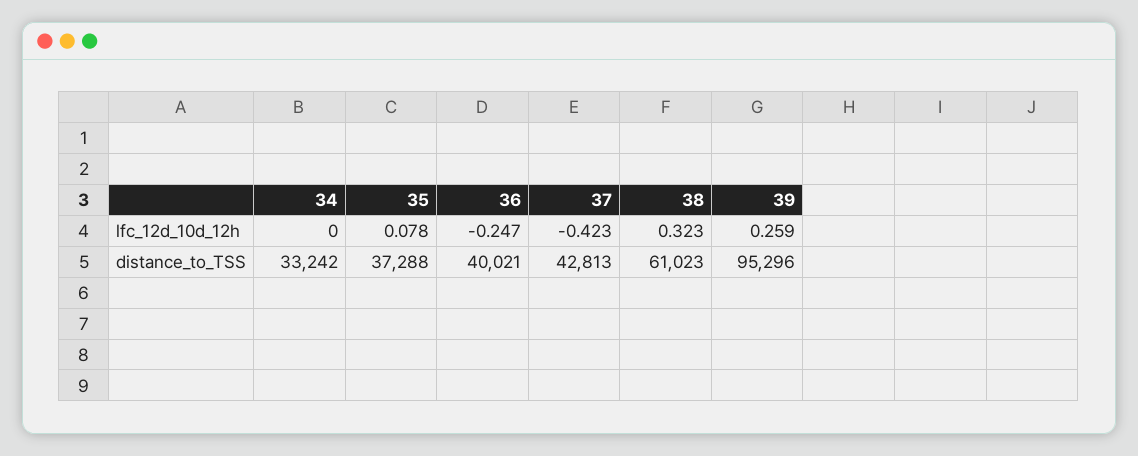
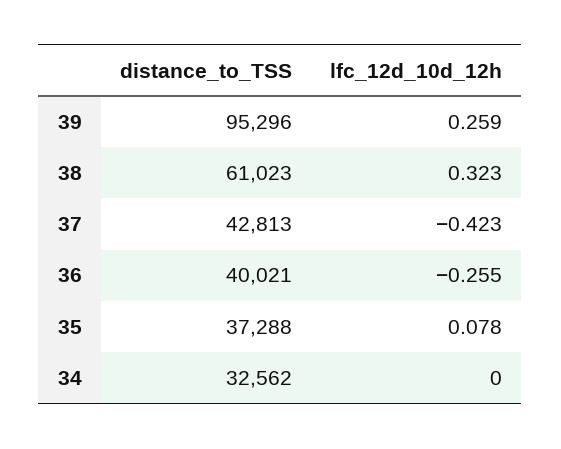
  {
    "34": {
      "lfc_12d_10d_12h": 0,
-     "distance_to_TSS": 33242
+     "distance_to_TSS": 32562
    },
    "35": {
      "lfc_12d_10d_12h": 0.078,
      "distance_to_TSS": 37288
    },
    "36": {
-     "lfc_12d_10d_12h": -0.247,
+     "lfc_12d_10d_12h": -0.255,
      "distance_to_TSS": 40021
    },
    "37": {
      "lfc_12d_10d_12h": -0.423,
      "distance_to_TSS": 42813
    },
    "38": {
      "lfc_12d_10d_12h": 0.323,
      "distance_to_TSS": 61023
    },
    "39": {
      "lfc_12d_10d_12h": 0.259,
      "distance_to_TSS": 95296
    }
  }

